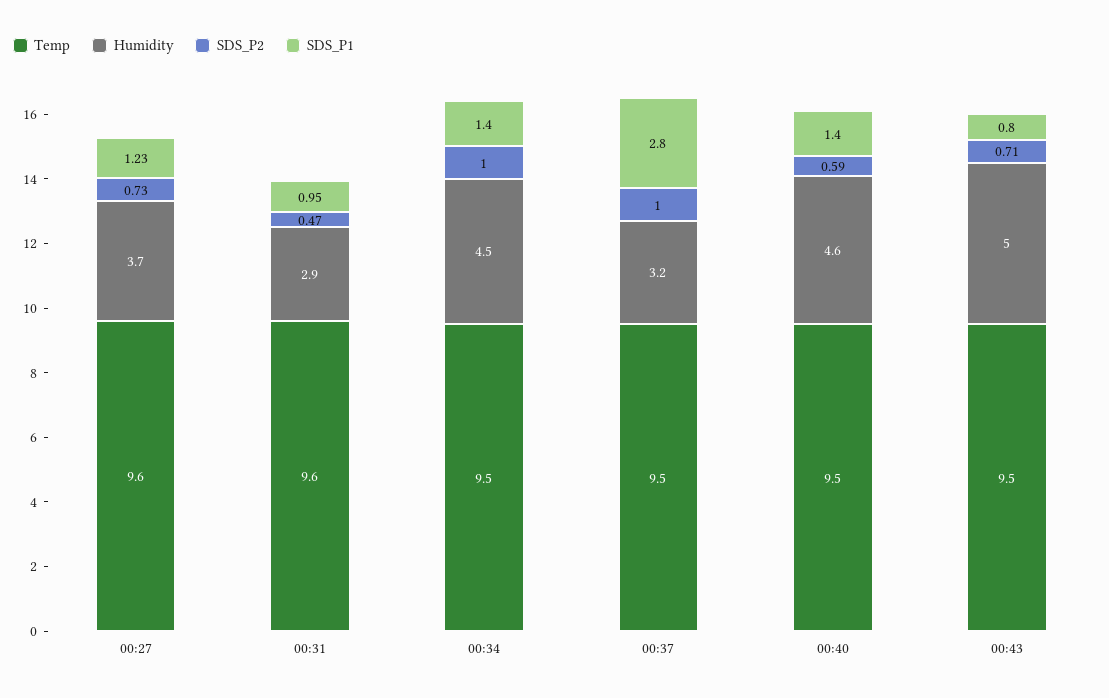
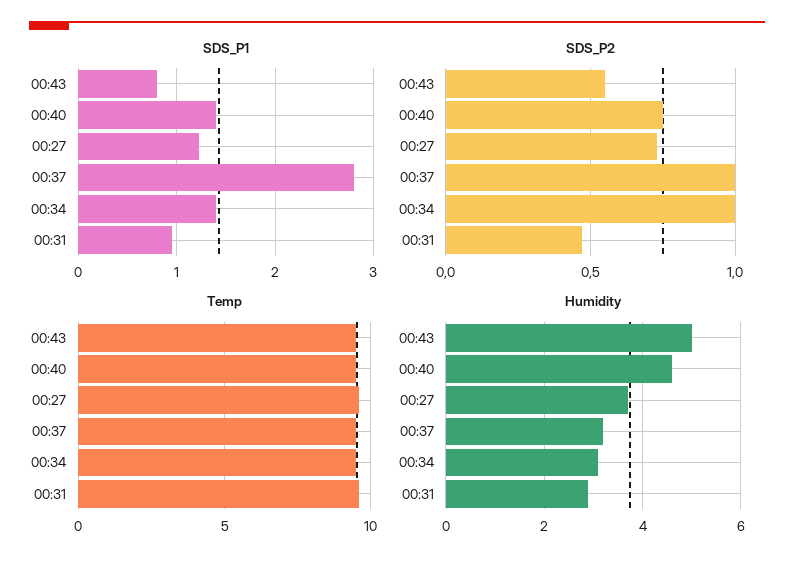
  {
    "Temp": {
      "00:27": 9.6,
      "00:31": 9.6,
      "00:34": 9.5,
      "00:37": 9.5,
      "00:40": 9.5,
      "00:43": 9.5
    },
    "Humidity": {
      "00:27": 3.7,
      "00:31": 2.9,
-     "00:34": 4.5,
+     "00:34": 3,
      "00:37": 3.2,
      "00:40": 4.6,
      "00:43": 5
    },
    "SDS_P2": {
      "00:27": 0.73,
      "00:31": 0.47,
      "00:34": 1,
      "00:37": 1,
-     "00:40": 0.59,
+     "00:40": 0.75,
-     "00:43": 0.71
+     "00:43": 0.55
    },
    "SDS_P1": {
      "00:27": 1.23,
      "00:31": 0.95,
      "00:34": 1.4,
      "00:37": 2.8,
      "00:40": 1.4,
      "00:43": 0.8
    }
  }

